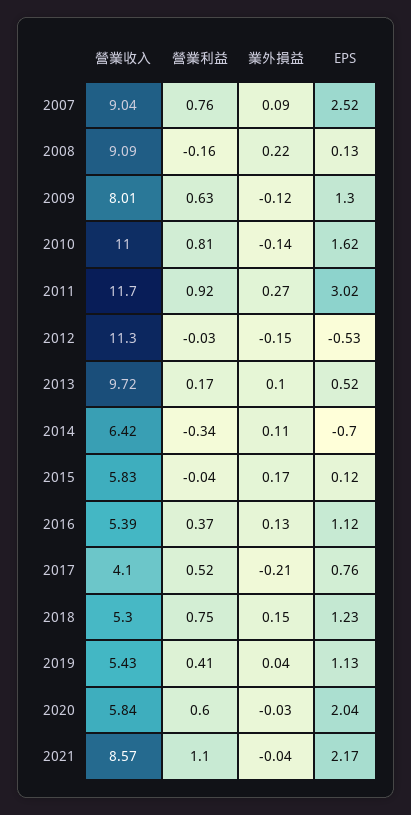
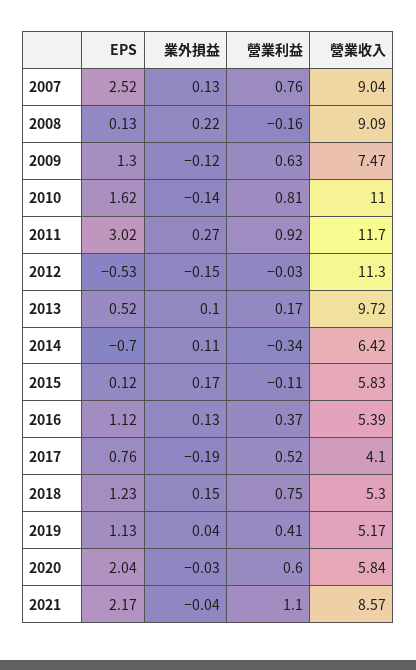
  {
    "營業收入": {
      "2007": 9.04,
      "2008": 9.09,
-     "2009": 8.01,
+     "2009": 7.47,
      "2010": 11,
      "2011": 11.7,
      "2012": 11.3,
      "2013": 9.72,
      "2014": 6.42,
      "2015": 5.83,
      "2016": 5.39,
      "2017": 4.1,
      "2018": 5.3,
-     "2019": 5.43,
+     "2019": 5.17,
      "2020": 5.84,
      "2021": 8.57
    },
    "營業利益": {
      "2007": 0.76,
      "2008": -0.16,
      "2009": 0.63,
      "2010": 0.81,
      "2011": 0.92,
      "2012": -0.03,
      "2013": 0.17,
      "2014": -0.34,
-     "2015": -0.04,
+     "2015": -0.11,
      "2016": 0.37,
      "2017": 0.52,
      "2018": 0.75,
      "2019": 0.41,
      "2020": 0.6,
      "2021": 1.1
    },
    "業外損益": {
-     "2007": 0.09,
+     "2007": 0.13,
      "2008": 0.22,
      "2009": -0.12,
      "2010": -0.14,
      "2011": 0.27,
      "2012": -0.15,
      "2013": 0.1,
      "2014": 0.11,
      "2015": 0.17,
      "2016": 0.13,
-     "2017": -0.21,
+     "2017": -0.19,
      "2018": 0.15,
      "2019": 0.04,
      "2020": -0.03,
      "2021": -0.04
    },
    "EPS": {
      "2007": 2.52,
      "2008": 0.13,
      "2009": 1.3,
      "2010": 1.62,
      "2011": 3.02,
      "2012": -0.53,
      "2013": 0.52,
      "2014": -0.7,
      "2015": 0.12,
      "2016": 1.12,
      "2017": 0.76,
      "2018": 1.23,
      "2019": 1.13,
      "2020": 2.04,
      "2021": 2.17
    }
  }

